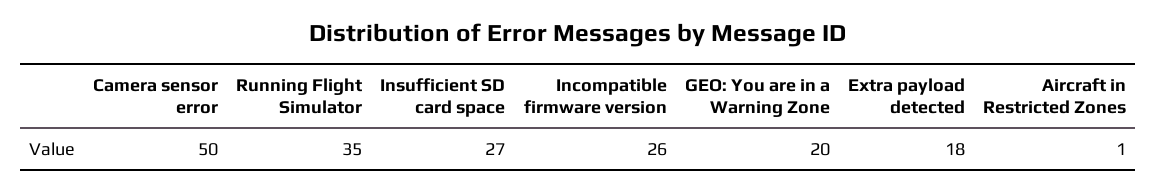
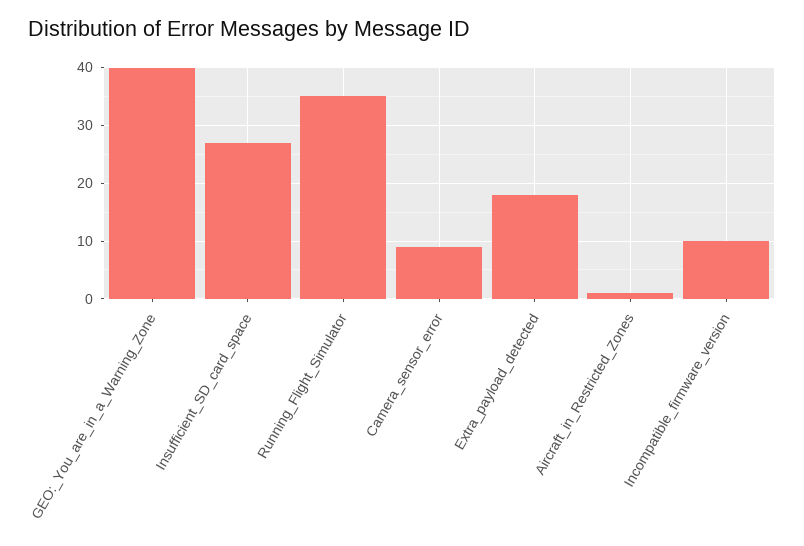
  {
-   "Camera sensor error": 50,
+   "Camera sensor error": 10,
    "Running Flight Simulator": 35,
    "Insufficient SD card space": 27,
-   "Incompatible firmware version": 26,
+   "Incompatible firmware version": 10,
-   "GEO: You are in a Warning Zone": 20,
+   "GEO: You are in a Warning Zone": 40,
    "Extra payload detected": 18,
    "Aircraft in Restricted Zones": 1
  }

